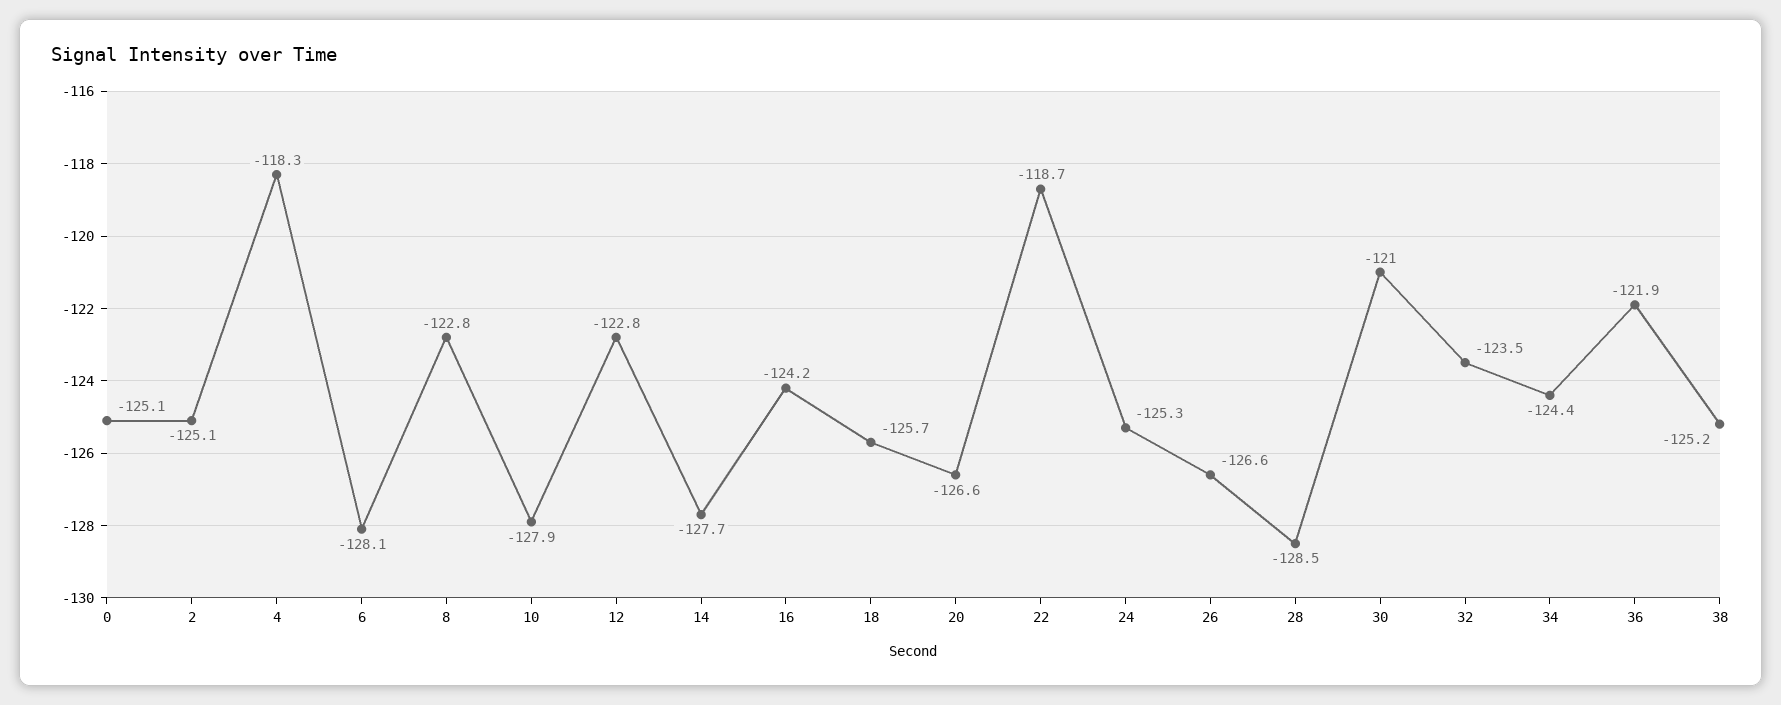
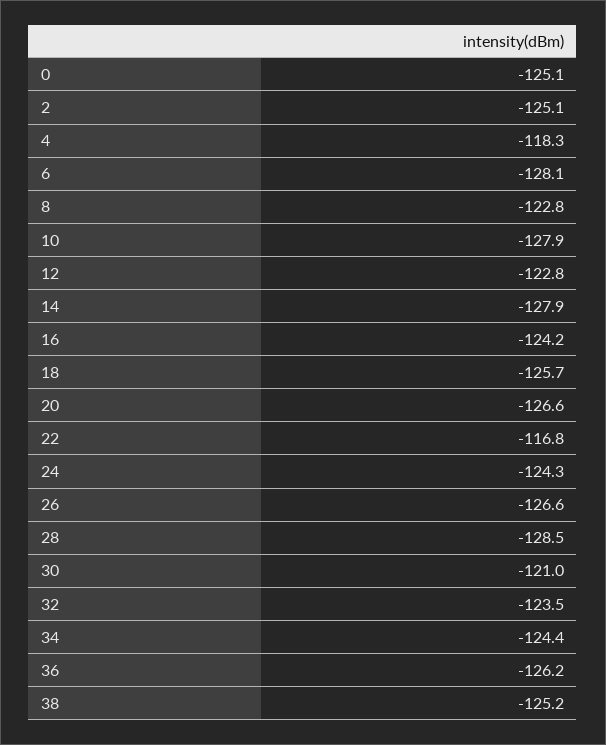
  {
    "0": -125.1,
    "2": -125.1,
    "4": -118.3,
    "6": -128.1,
    "8": -122.8,
    "10": -127.9,
    "12": -122.8,
-   "14": -127.7,
+   "14": -127.9,
    "16": -124.2,
    "18": -125.7,
    "20": -126.6,
-   "22": -118.7,
+   "22": -116.8,
-   "24": -125.3,
+   "24": -124.3,
    "26": -126.6,
    "28": -128.5,
    "30": -121,
    "32": -123.5,
    "34": -124.4,
-   "36": -121.9,
+   "36": -126.2,
    "38": -125.2
  }

